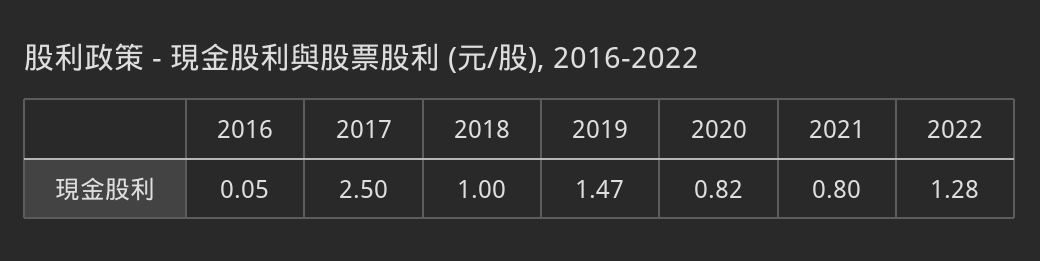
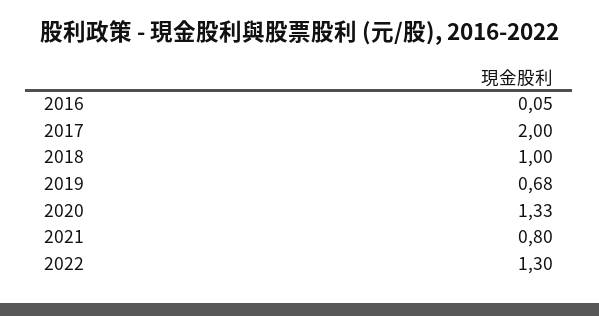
  {
    "2016": 0.05,
-   "2017": 2.5,
+   "2017": 2,
    "2018": 1,
-   "2019": 1.47,
+   "2019": 0.68,
-   "2020": 0.82,
+   "2020": 1.33,
    "2021": 0.8,
-   "2022": 1.28
+   "2022": 1.3
  }

